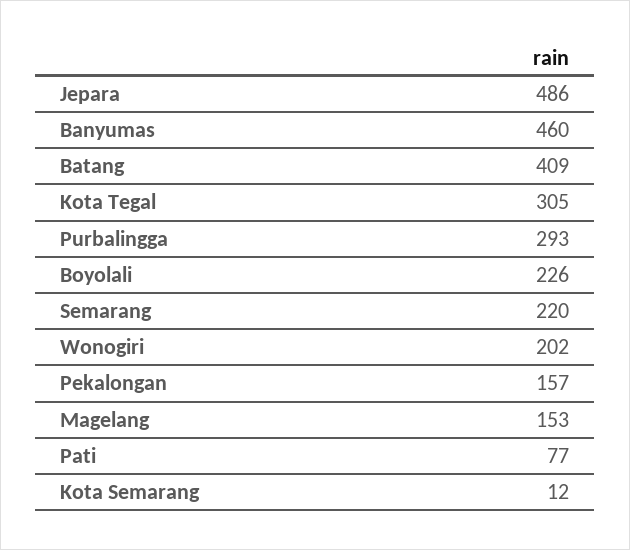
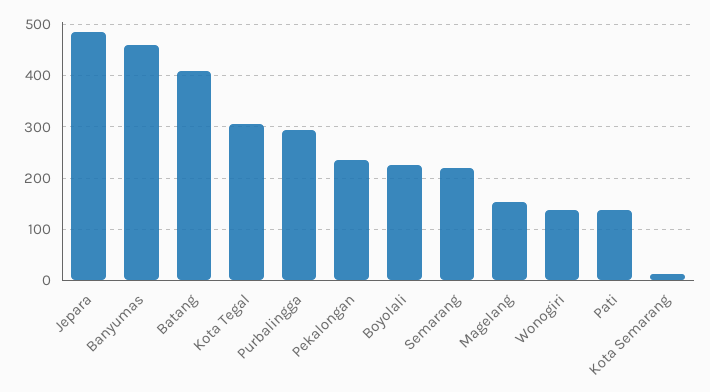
  {
    "Jepara": 486,
    "Banyumas": 460,
    "Batang": 409,
    "Kota Tegal": 305,
    "Purbalingga": 293,
    "Boyolali": 226,
    "Semarang": 220,
-   "Wonogiri": 202,
+   "Wonogiri": 140,
-   "Pekalongan": 157,
+   "Pekalongan": 240,
    "Magelang": 153,
-   "Pati": 77,
+   "Pati": 140,
    "Kota Semarang": 12
  }

